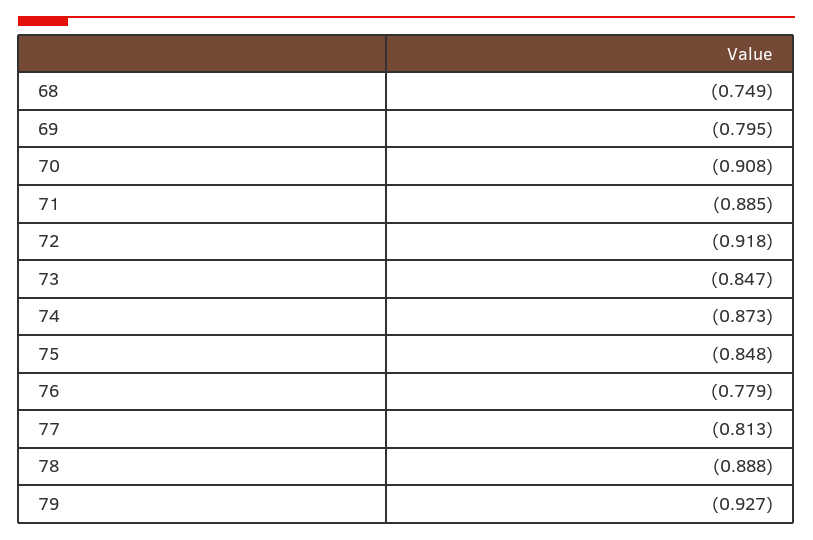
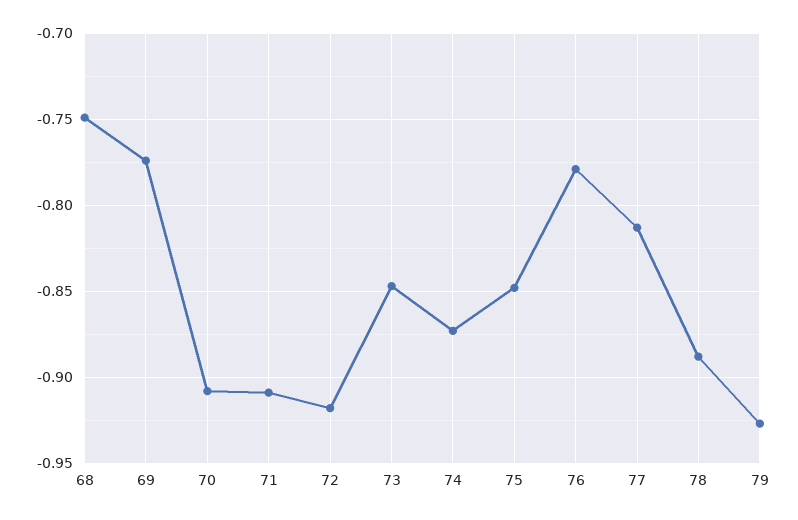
  {
    "68": -0.749,
-   "69": -0.795,
+   "69": -0.775,
    "70": -0.908,
-   "71": -0.885,
+   "71": -0.91,
    "72": -0.918,
    "73": -0.847,
    "74": -0.873,
    "75": -0.848,
    "76": -0.779,
    "77": -0.813,
    "78": -0.888,
    "79": -0.927
  }

